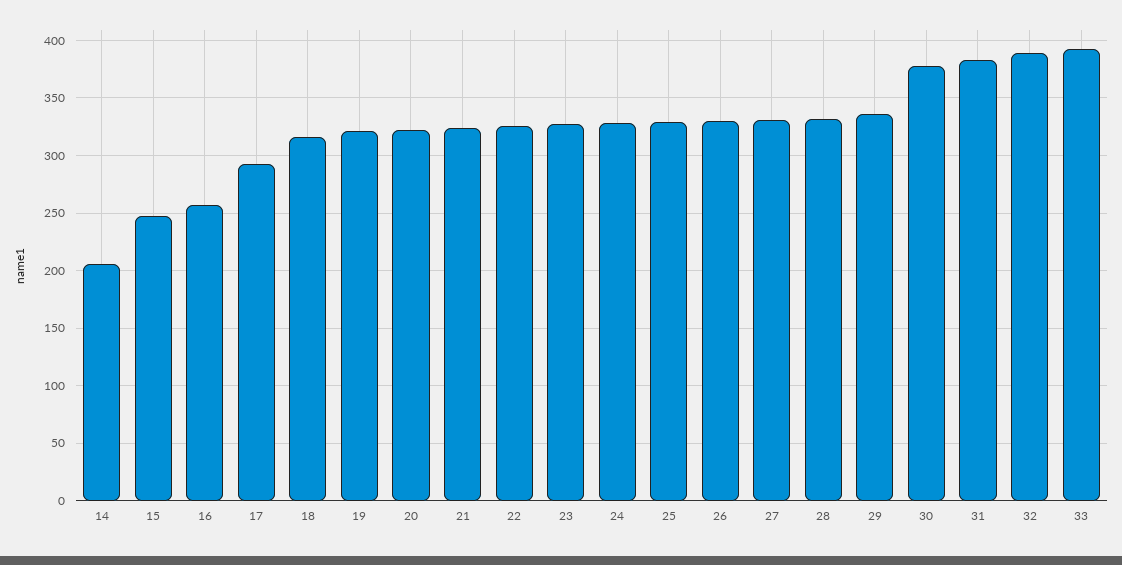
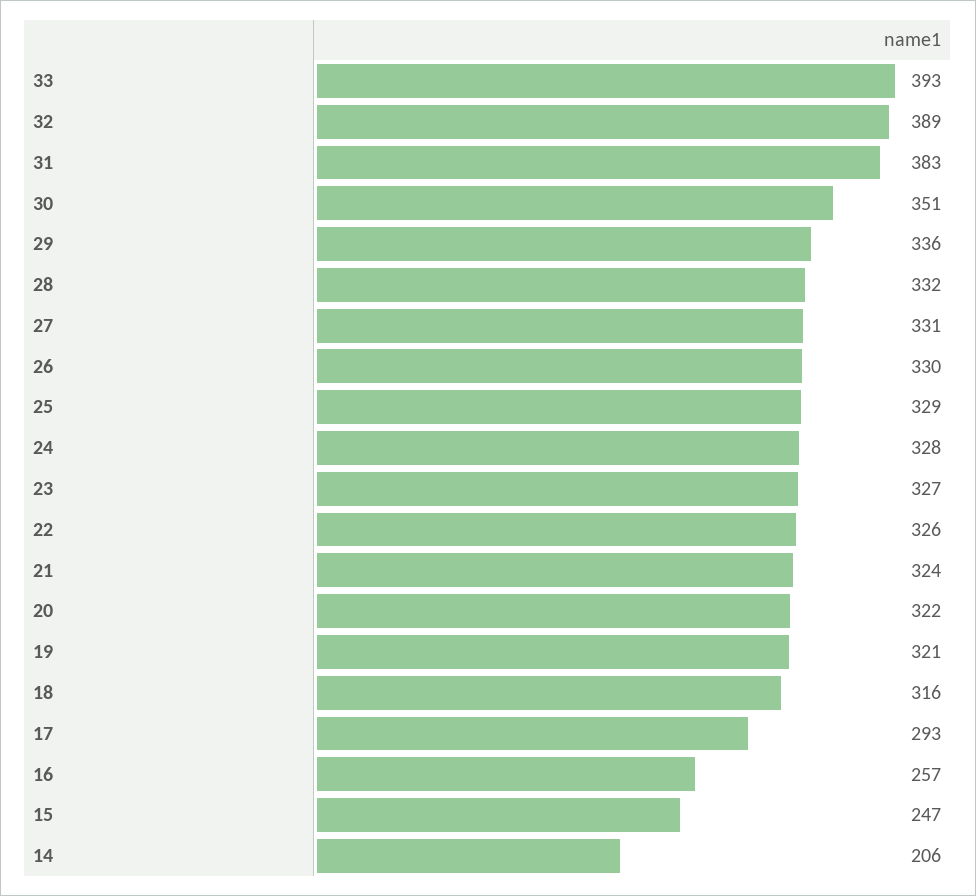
  {
    "14": 206,
    "15": 247,
    "16": 257,
    "17": 293,
    "18": 316,
    "19": 321,
    "20": 322,
    "21": 324,
    "22": 326,
    "23": 327,
    "24": 328,
    "25": 329,
    "26": 330,
    "27": 331,
    "28": 332,
    "29": 336,
-   "30": 380,
+   "30": 351,
    "31": 383,
    "32": 389,
    "33": 393
  }

